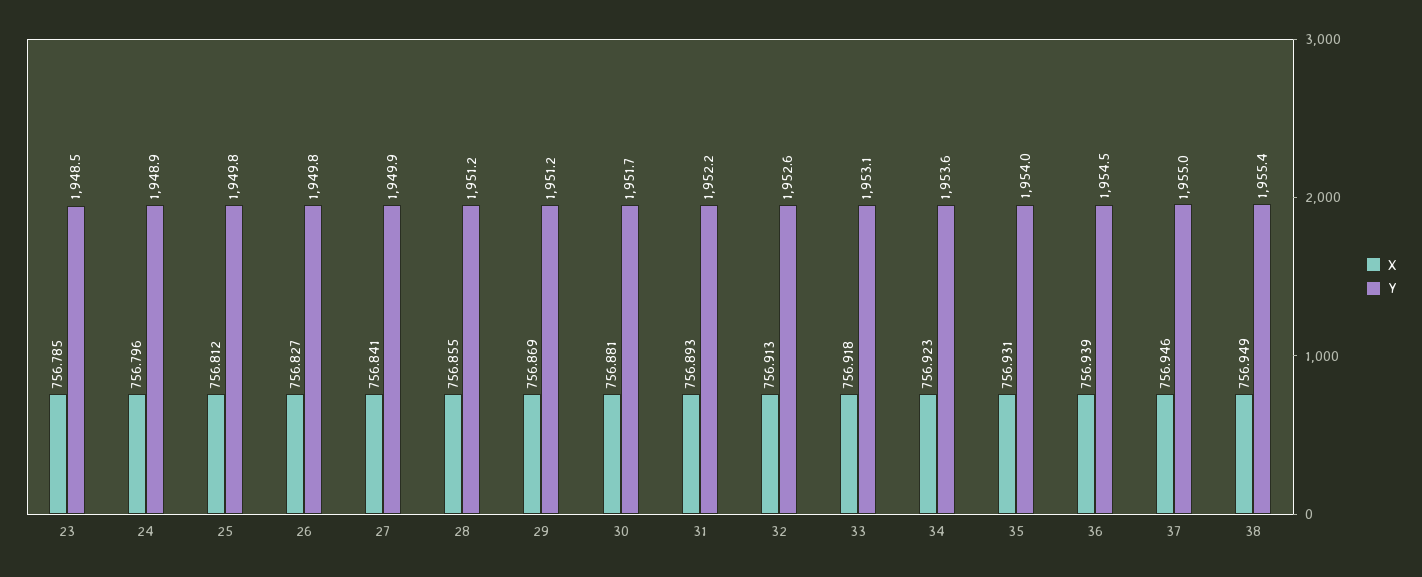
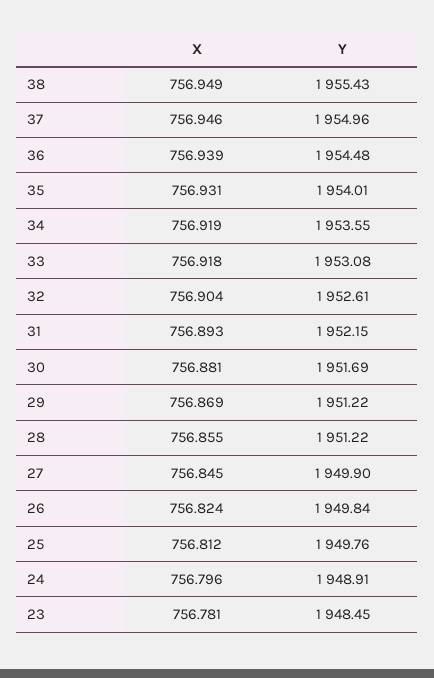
  {
    "X": {
-     "23": 756.785,
+     "23": 756.781,
      "24": 756.796,
      "25": 756.812,
-     "26": 756.827,
+     "26": 756.824,
-     "27": 756.841,
+     "27": 756.845,
      "28": 756.855,
      "29": 756.869,
      "30": 756.881,
      "31": 756.893,
-     "32": 756.913,
+     "32": 756.904,
      "33": 756.918,
-     "34": 756.923,
+     "34": 756.919,
      "35": 756.931,
      "36": 756.939,
      "37": 756.946,
      "38": 756.949
    },
    "Y": {
      "23": 1948.45,
      "24": 1948.91,
      "25": 1949.76,
      "26": 1949.84,
      "27": 1949.9,
      "28": 1951.22,
      "29": 1951.22,
      "30": 1951.69,
      "31": 1952.15,
      "32": 1952.61,
      "33": 1953.08,
      "34": 1953.55,
      "35": 1954.01,
      "36": 1954.48,
      "37": 1954.96,
      "38": 1955.43
    }
  }

